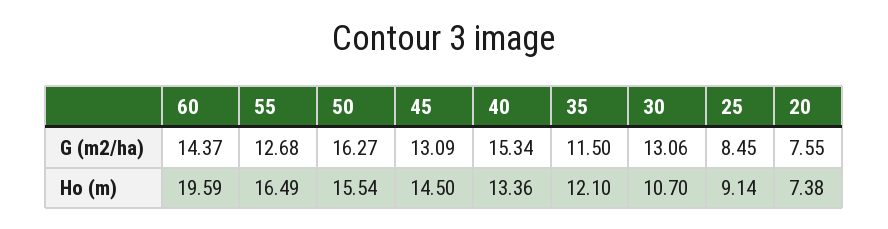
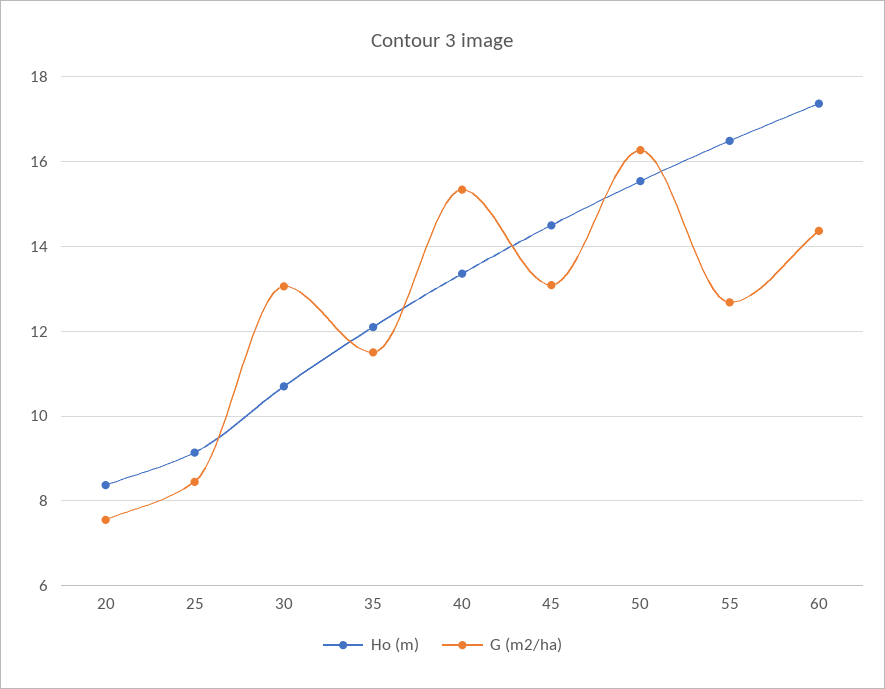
  {
    "G (m2/ha)": {
      "60": 14.37,
      "55": 12.68,
      "50": 16.27,
      "45": 13.09,
      "40": 15.34,
      "35": 11.5,
      "30": 13.06,
      "25": 8.45,
      "20": 7.55
    },
    "Ho (m)": {
-     "60": 19.59,
+     "60": 17.4,
      "55": 16.49,
      "50": 15.54,
      "45": 14.5,
      "40": 13.36,
      "35": 12.1,
      "30": 10.7,
      "25": 9.14,
-     "20": 7.38
+     "20": 8.4
    }
  }

